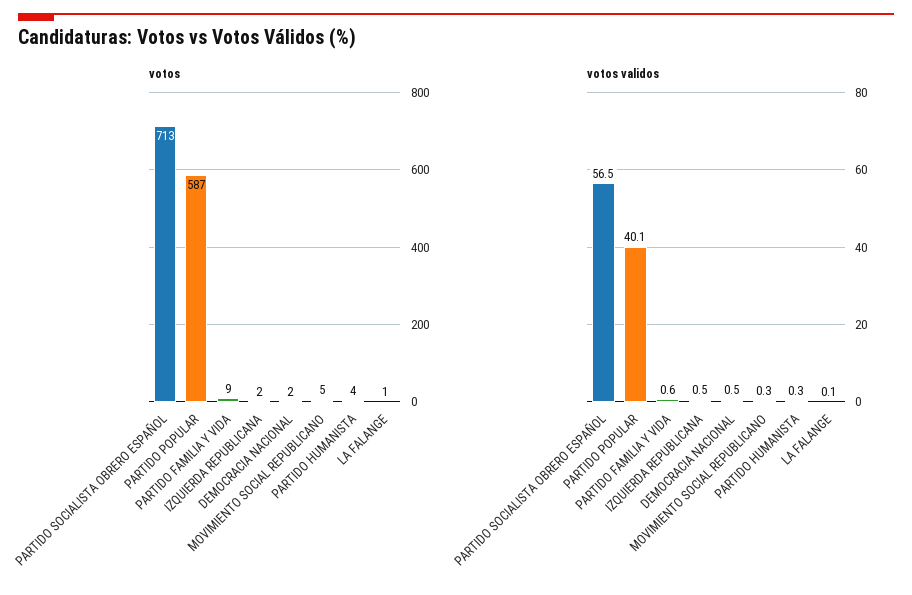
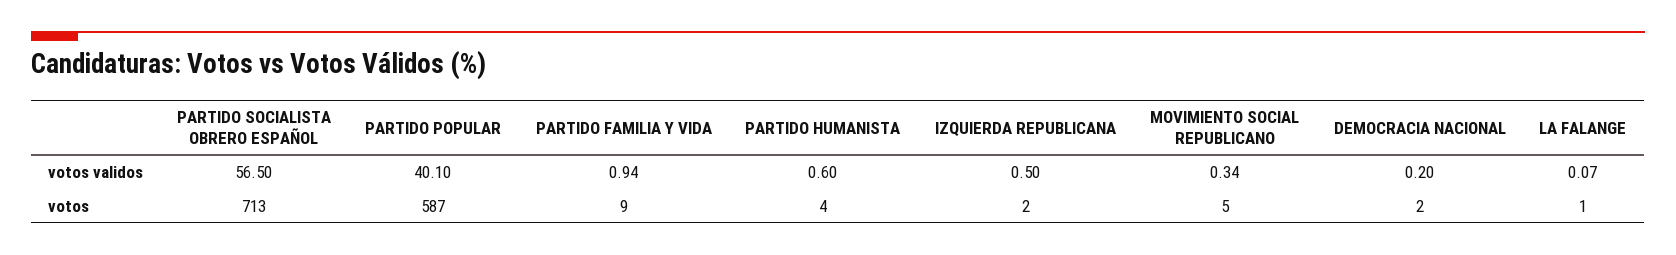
  {
    "votos": {
      "PARTIDO SOCIALISTA OBRERO ESPAÑOL": 713,
      "PARTIDO POPULAR": 587,
      "PARTIDO FAMILIA Y VIDA": 9,
      "IZQUIERDA REPUBLICANA": 2,
      "DEMOCRACIA NACIONAL": 2,
      "MOVIMIENTO SOCIAL REPUBLICANO": 5,
      "PARTIDO HUMANISTA": 4,
      "LA FALANGE": 1
    },
    "votos validos": {
      "PARTIDO SOCIALISTA OBRERO ESPAÑOL": 56.5,
      "PARTIDO POPULAR": 40.1,
-     "PARTIDO FAMILIA Y VIDA": 0.6,
+     "PARTIDO FAMILIA Y VIDA": 0.94,
      "IZQUIERDA REPUBLICANA": 0.5,
-     "DEMOCRACIA NACIONAL": 0.5,
+     "DEMOCRACIA NACIONAL": 0.2,
      "MOVIMIENTO SOCIAL REPUBLICANO": 0.34,
-     "PARTIDO HUMANISTA": 0.3,
+     "PARTIDO HUMANISTA": 0.6,
      "LA FALANGE": 0.07
    }
  }

